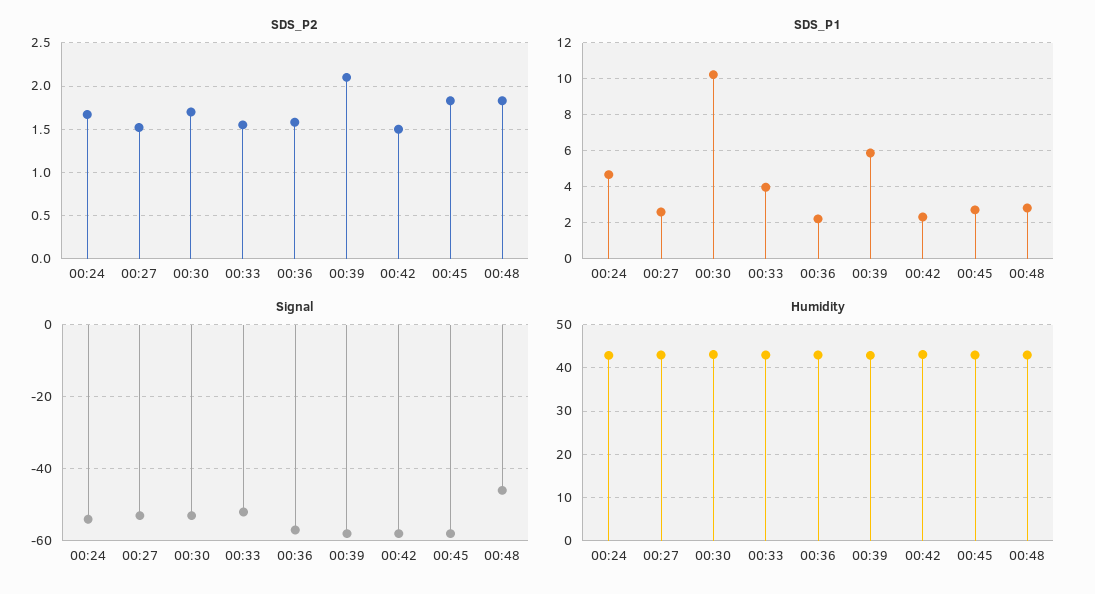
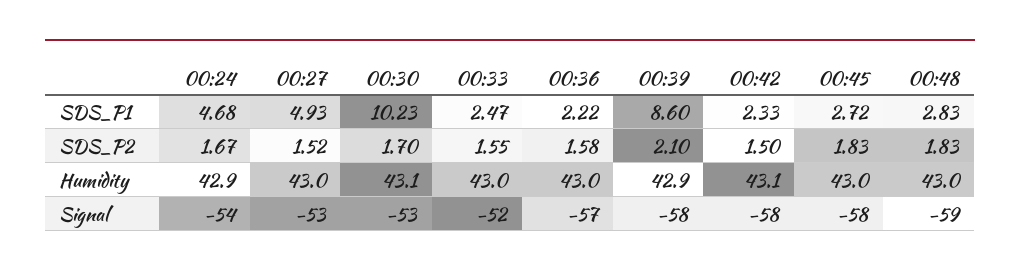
  {
    "SDS_P2": {
      "00:24": 1.67,
      "00:27": 1.52,
      "00:30": 1.7,
      "00:33": 1.55,
      "00:36": 1.58,
      "00:39": 2.1,
      "00:42": 1.5,
      "00:45": 1.83,
      "00:48": 1.83
    },
    "SDS_P1": {
      "00:24": 4.68,
-     "00:27": 2.5,
+     "00:27": 4.93,
      "00:30": 10.23,
-     "00:33": 4,
+     "00:33": 2.47,
      "00:36": 2.22,
-     "00:39": 6,
+     "00:39": 8.6,
      "00:42": 2.33,
      "00:45": 2.72,
      "00:48": 2.83
    },
    "Signal": {
      "00:24": -54,
      "00:27": -53,
      "00:30": -53,
      "00:33": -52,
      "00:36": -57,
      "00:39": -58,
      "00:42": -58,
      "00:45": -58,
-     "00:48": -45
+     "00:48": -59
    },
    "Humidity": {
      "00:24": 42.9,
      "00:27": 43,
      "00:30": 43.1,
      "00:33": 43,
      "00:36": 43,
      "00:39": 42.9,
      "00:42": 43.1,
      "00:45": 43,
      "00:48": 43
    }
  }

